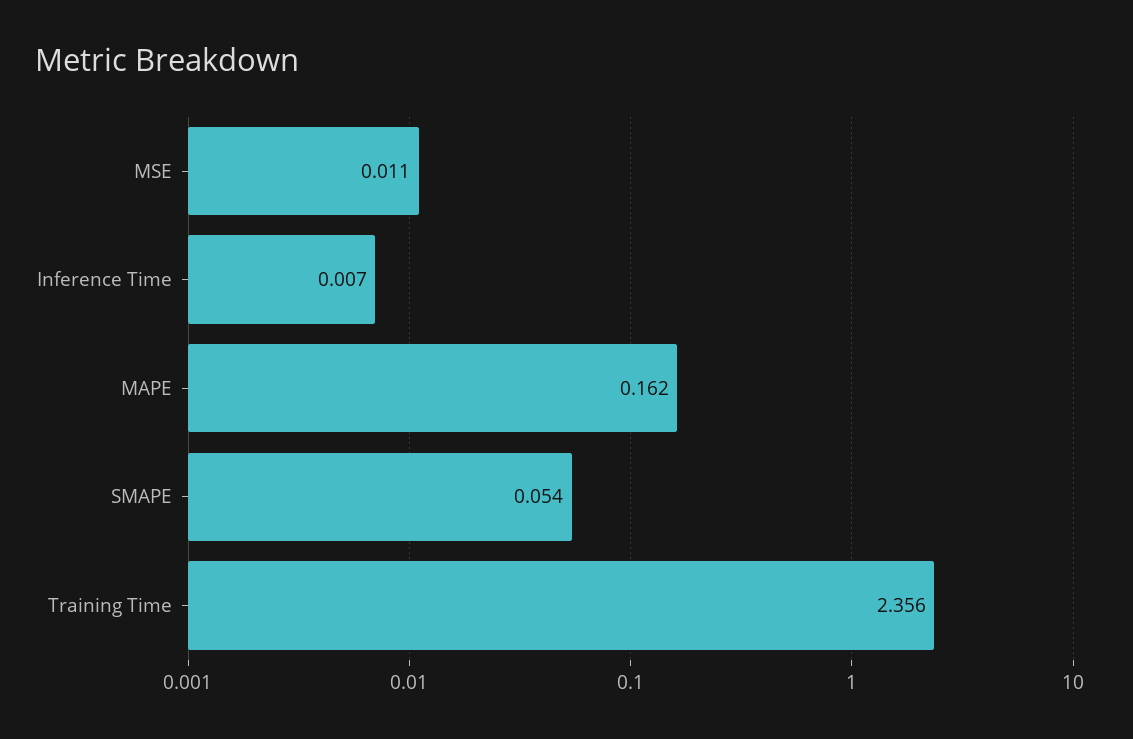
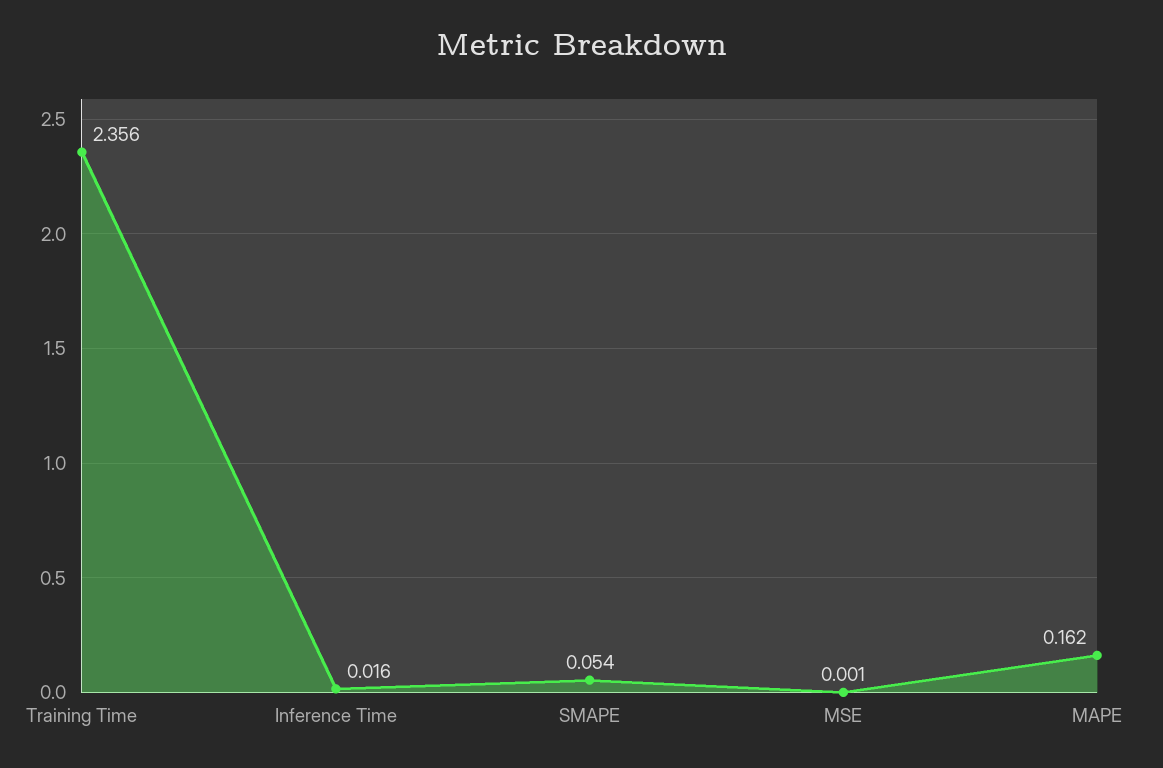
  {
-   "MSE": 0.011,
+   "MSE": 0.001,
-   "Inference Time": 0.007,
+   "Inference Time": 0.016,
    "MAPE": 0.162,
    "SMAPE": 0.054,
    "Training Time": 2.356
  }

